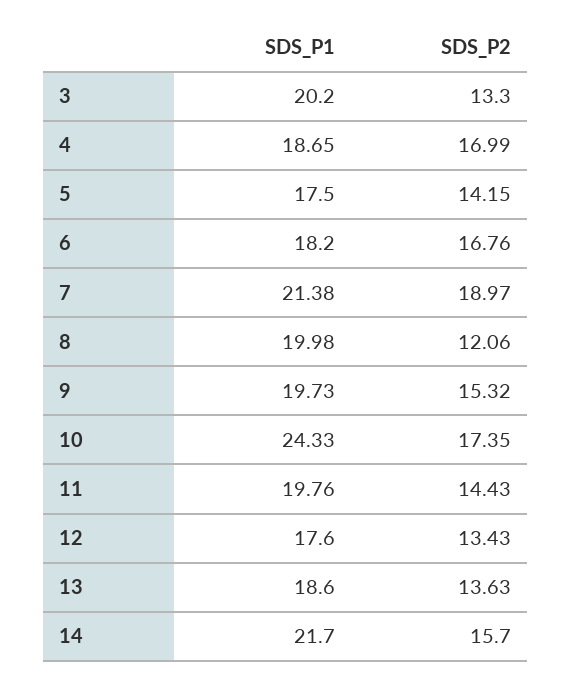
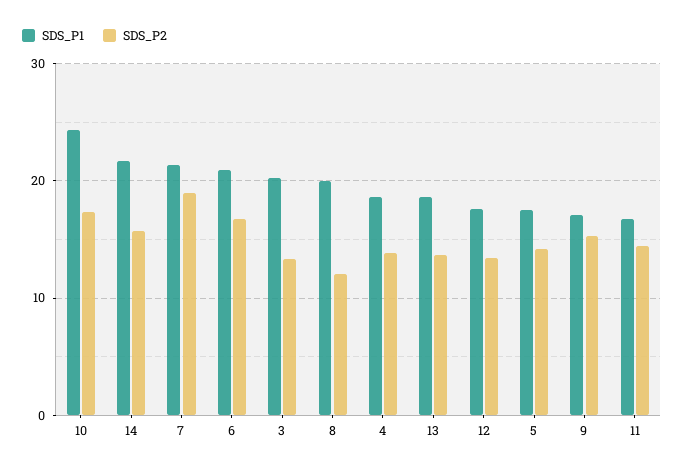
  {
    "SDS_P1": {
      "3": 20.2,
      "4": 18.65,
      "5": 17.5,
-     "6": 18.2,
+     "6": 21,
      "7": 21.38,
      "8": 19.98,
-     "9": 19.73,
+     "9": 17,
      "10": 24.33,
-     "11": 19.76,
+     "11": 17,
      "12": 17.6,
      "13": 18.6,
      "14": 21.7
    },
    "SDS_P2": {
      "3": 13.3,
-     "4": 16.99,
+     "4": 14,
      "5": 14.15,
      "6": 16.76,
      "7": 18.97,
      "8": 12.06,
      "9": 15.32,
      "10": 17.35,
      "11": 14.43,
      "12": 13.43,
      "13": 13.63,
      "14": 15.7
    }
  }

